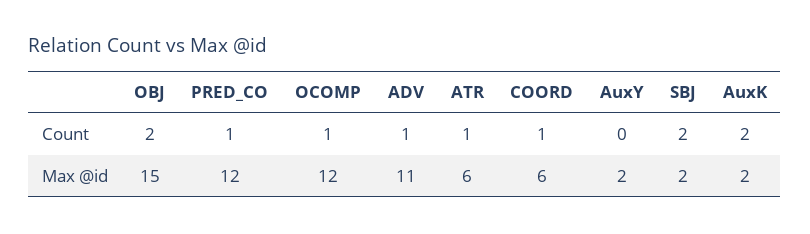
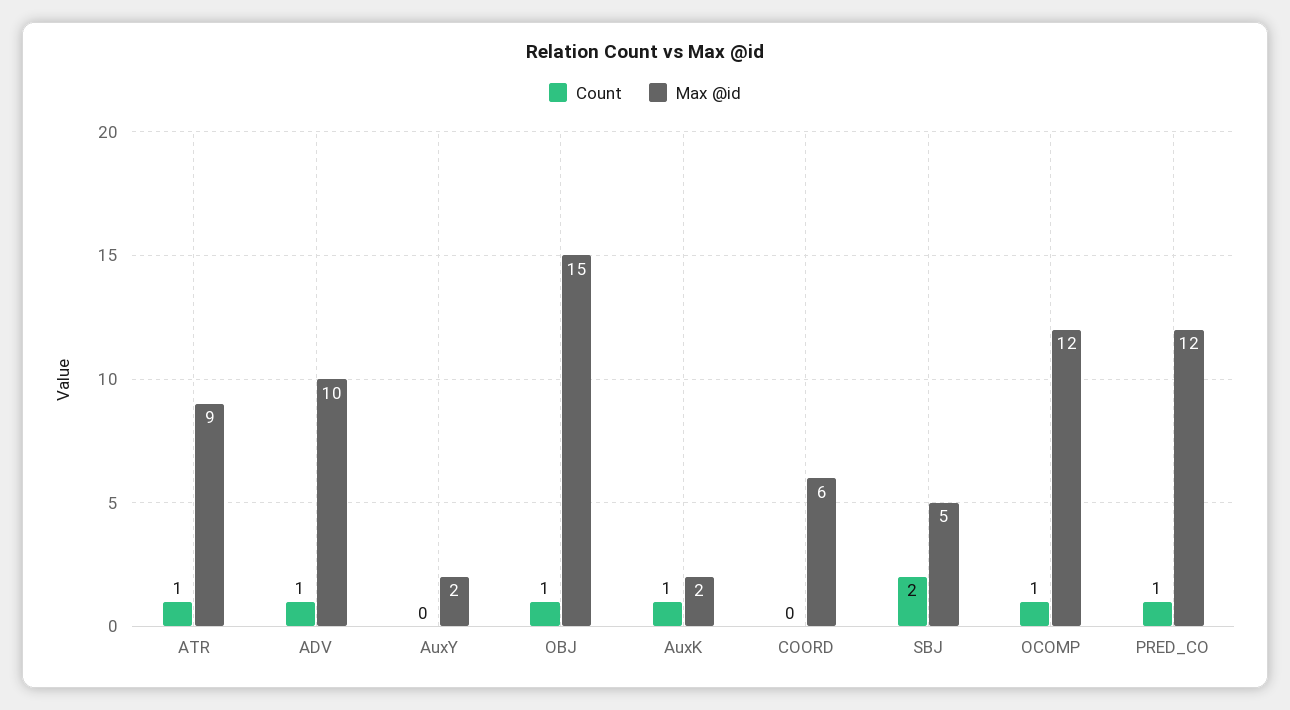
  {
    "Count": {
-     "OBJ": 2,
+     "OBJ": 1,
      "PRED_CO": 1,
      "OCOMP": 1,
      "ADV": 1,
      "ATR": 1,
-     "COORD": 1,
+     "COORD": 0,
      "AuxY": 0,
      "SBJ": 2,
-     "AuxK": 2
+     "AuxK": 1
    },
    "Max @id": {
      "OBJ": 15,
      "PRED_CO": 12,
      "OCOMP": 12,
-     "ADV": 11,
+     "ADV": 10,
-     "ATR": 6,
+     "ATR": 9,
      "COORD": 6,
      "AuxY": 2,
-     "SBJ": 2,
+     "SBJ": 5,
      "AuxK": 2
    }
  }

